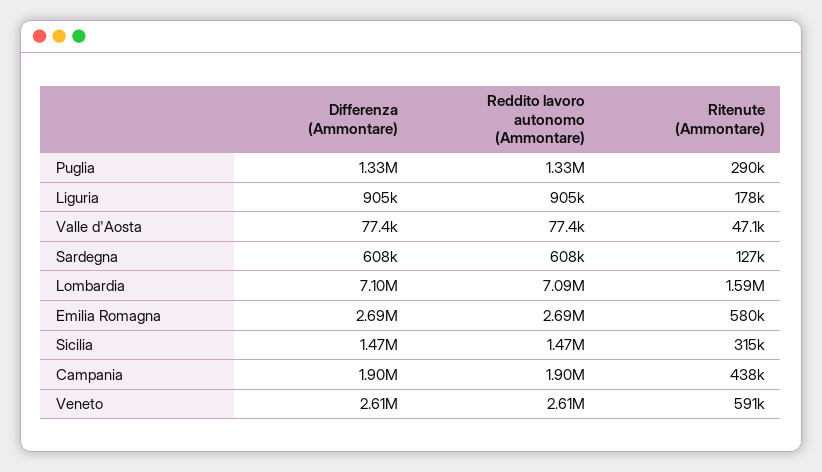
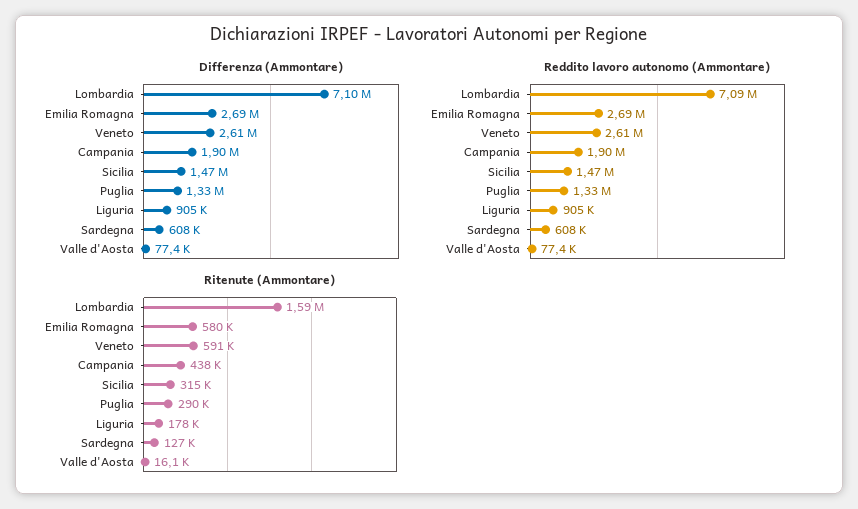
  {
    "Differenza (Ammontare)": {
      "Puglia": 1330000,
      "Liguria": 905000,
      "Valle d'Aosta": 77400,
      "Sardegna": 608000,
      "Lombardia": 7100000,
      "Emilia Romagna": 2690000,
      "Sicilia": 1470000,
      "Campania": 1900000,
      "Veneto": 2610000
    },
    "Reddito lavoro autonomo (Ammontare)": {
      "Puglia": 1330000,
      "Liguria": 905000,
      "Valle d'Aosta": 77400,
      "Sardegna": 608000,
      "Lombardia": 7090000,
      "Emilia Romagna": 2690000,
      "Sicilia": 1470000,
      "Campania": 1900000,
      "Veneto": 2610000
    },
    "Ritenute (Ammontare)": {
      "Puglia": 290000,
      "Liguria": 178000,
-     "Valle d'Aosta": 47100,
+     "Valle d'Aosta": 16100,
      "Sardegna": 127000,
      "Lombardia": 1590000,
      "Emilia Romagna": 580000,
      "Sicilia": 315000,
      "Campania": 438000,
      "Veneto": 591000
    }
  }

